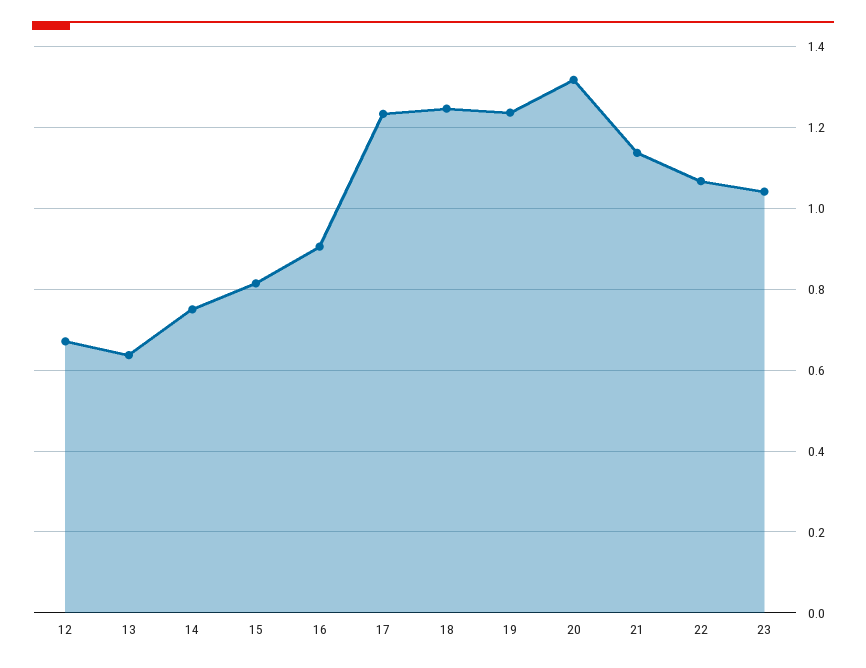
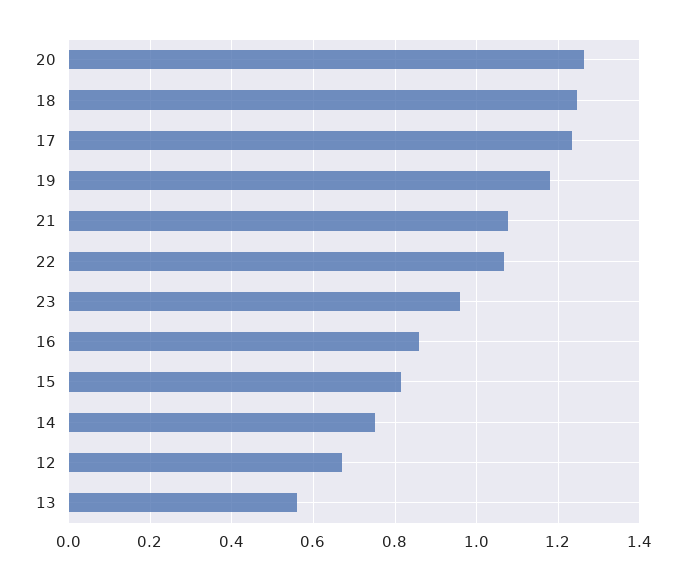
  {
    "12": 0.68,
-   "13": 0.64,
+   "13": 0.56,
    "14": 0.76,
    "15": 0.82,
-   "16": 0.9,
+   "16": 0.86,
    "17": 1.24,
    "18": 1.24,
-   "19": 1.24,
+   "19": 1.18,
-   "20": 1.32,
+   "20": 1.26,
-   "21": 1.14,
+   "21": 1.08,
    "22": 1.06,
-   "23": 1.04
+   "23": 0.96
  }

